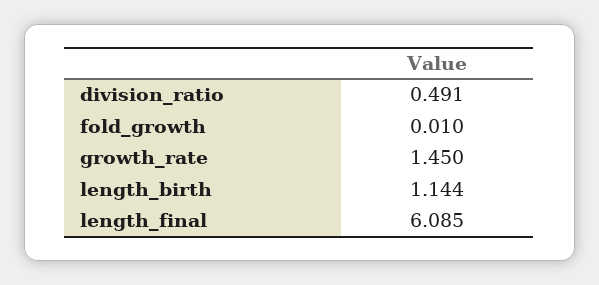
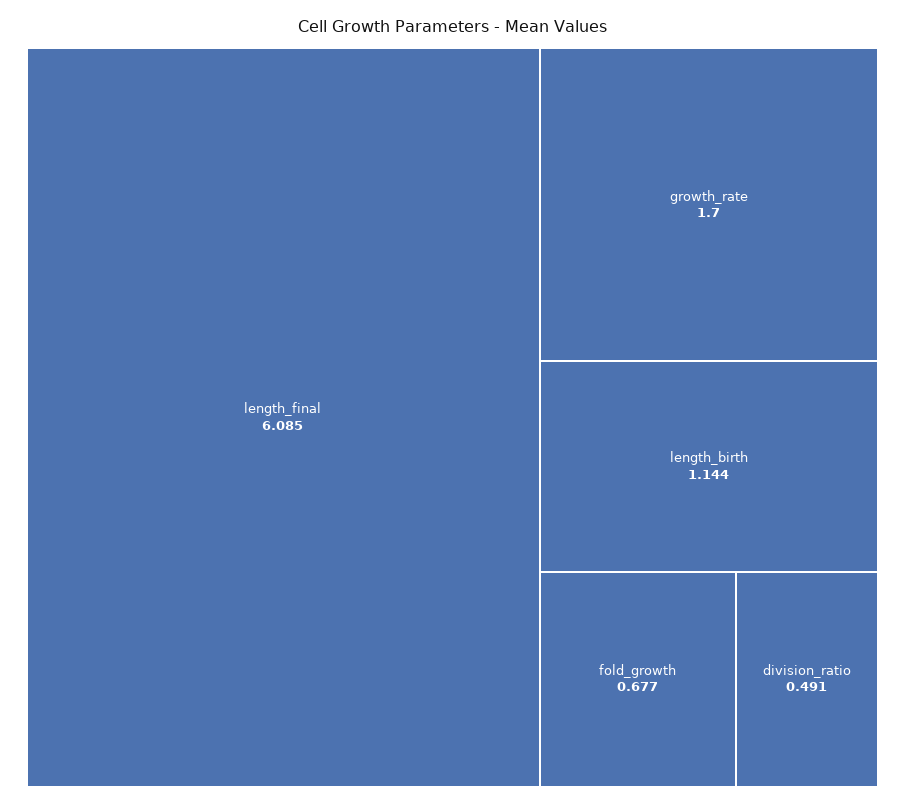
  {
    "division_ratio": 0.491,
-   "fold_growth": 0.01,
+   "fold_growth": 0.677,
-   "growth_rate": 1.45,
+   "growth_rate": 1.7,
    "length_birth": 1.144,
    "length_final": 6.085
  }

